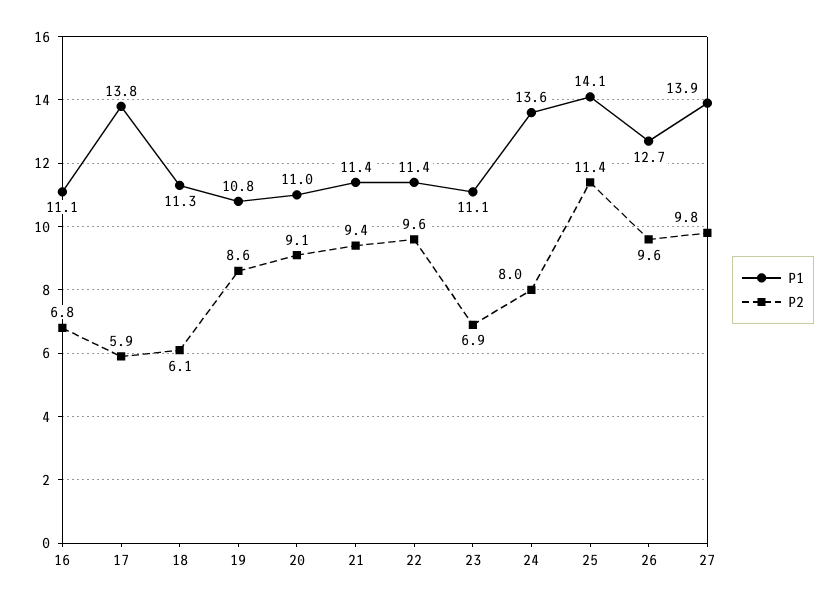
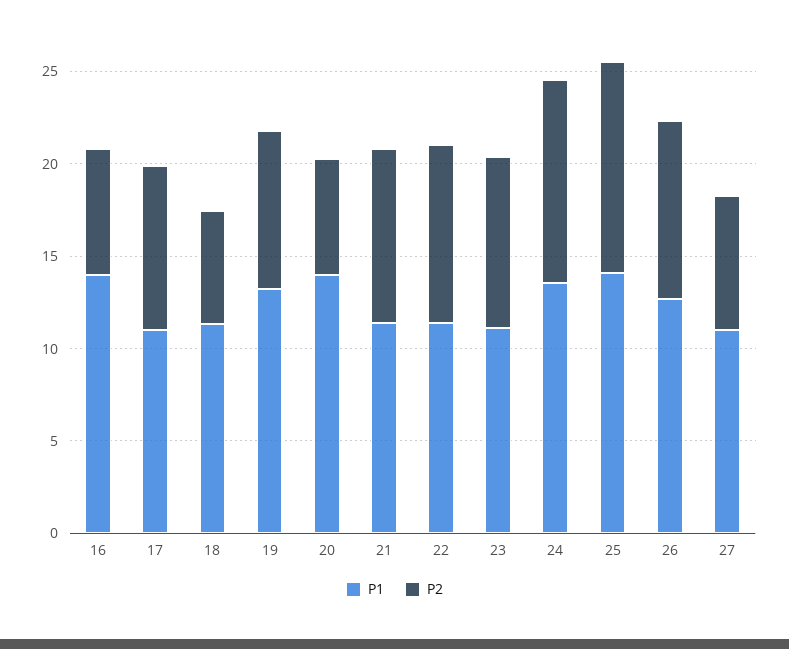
  {
    "P1": {
-     "16": 11.1,
+     "16": 14,
-     "17": 13.8,
+     "17": 11,
      "18": 11.3,
-     "19": 10.8,
+     "19": 13,
-     "20": 11,
+     "20": 14,
      "21": 11.4,
      "22": 11.4,
      "23": 11.1,
      "24": 13.6,
      "25": 14.1,
      "26": 12.7,
-     "27": 13.9
+     "27": 11
    },
    "P2": {
      "16": 6.8,
-     "17": 5.9,
+     "17": 9,
      "18": 6.1,
      "19": 8.6,
-     "20": 9.1,
+     "20": 6,
      "21": 9.4,
      "22": 9.6,
-     "23": 6.9,
+     "23": 9,
-     "24": 8,
+     "24": 11,
      "25": 11.4,
      "26": 9.6,
-     "27": 9.8
+     "27": 7
    }
  }

